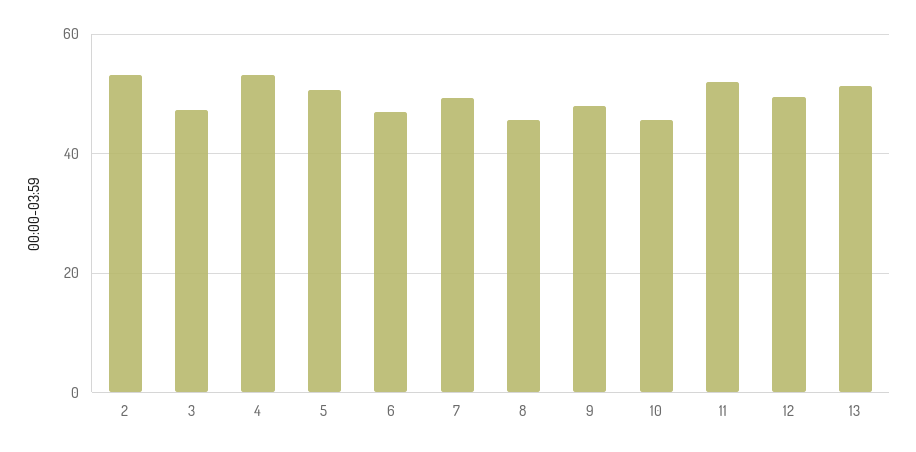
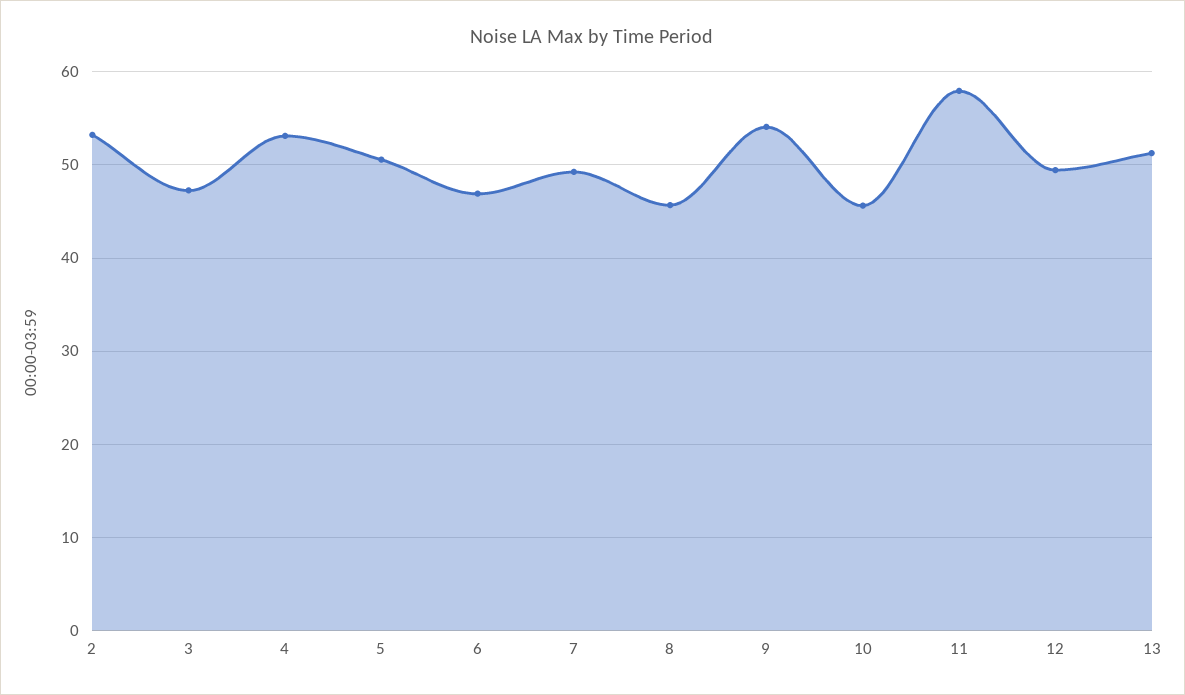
  {
    "2": 53,
    "3": 47,
    "4": 53,
    "5": 51,
    "6": 47,
    "7": 49,
    "8": 46,
-   "9": 48,
+   "9": 54,
    "10": 46,
-   "11": 52,
+   "11": 58,
    "12": 49,
    "13": 51
  }

